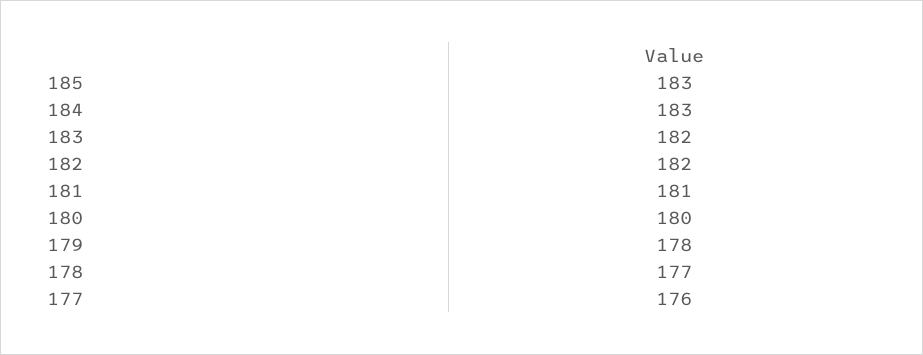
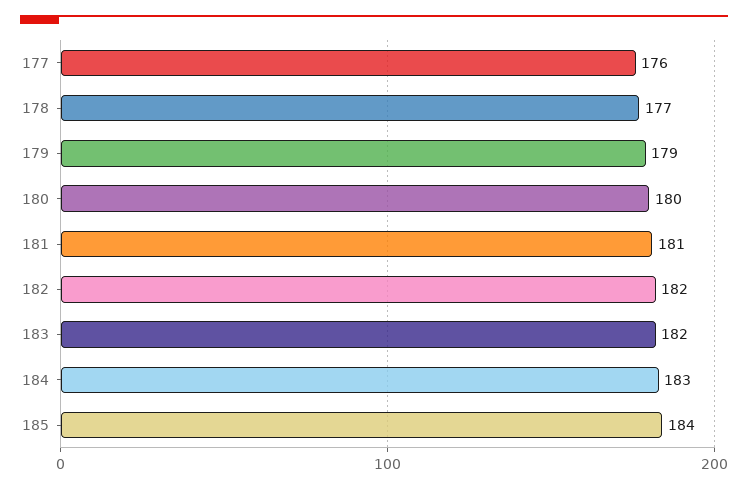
  {
-   "185": 183,
+   "185": 184,
    "184": 183,
    "183": 182,
    "182": 182,
    "181": 181,
    "180": 180,
-   "179": 178,
+   "179": 179,
    "178": 177,
    "177": 176
  }

